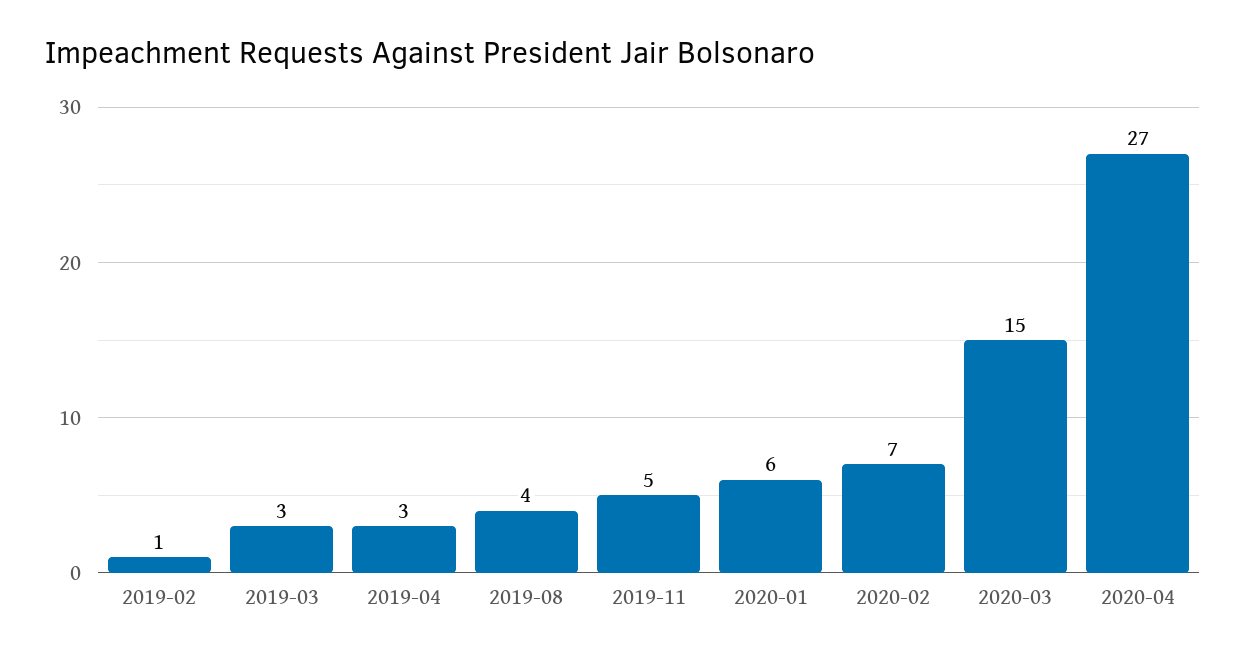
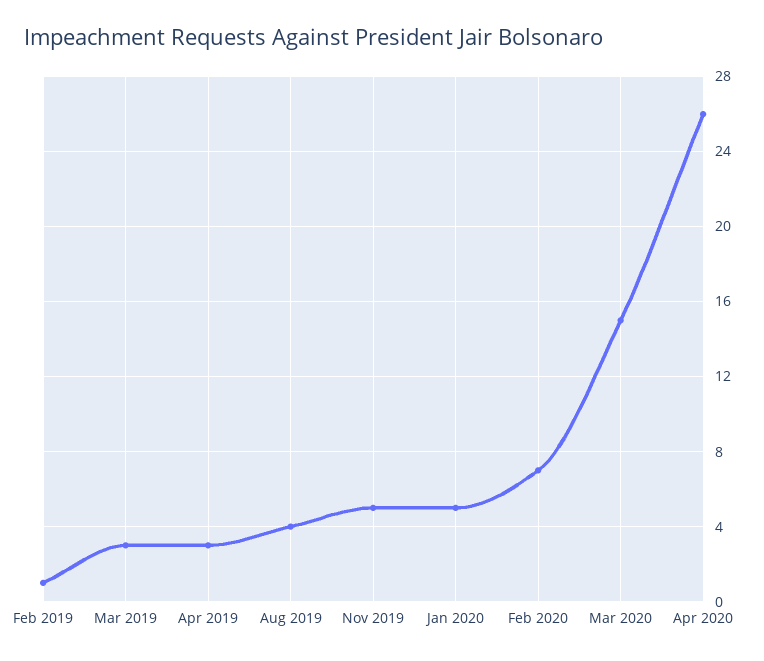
  {
    "2019-02": 1,
    "2019-03": 3,
    "2019-04": 3,
    "2019-08": 4,
    "2019-11": 5,
-   "2020-01": 6,
+   "2020-01": 5,
    "2020-02": 7,
    "2020-03": 15,
-   "2020-04": 27
+   "2020-04": 26
  }

